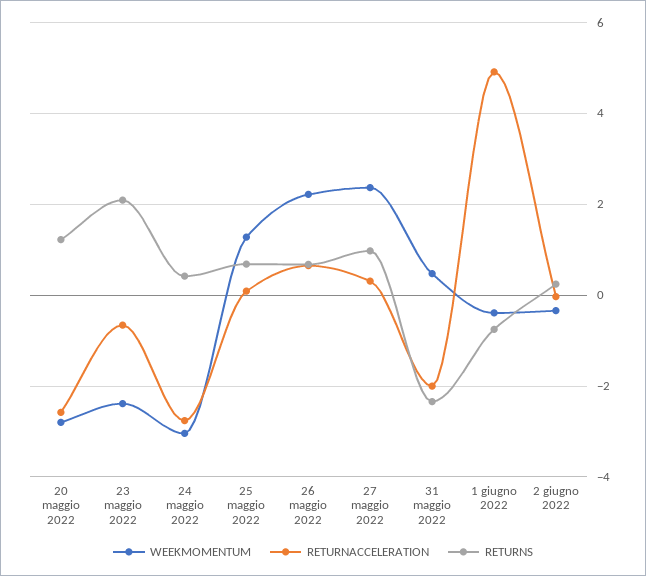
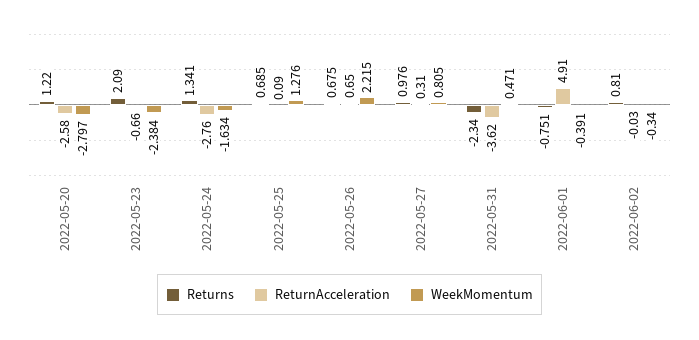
  {
    "WEEKMOMENTUM": {
      "20 maggio 2022": -2.797,
      "23 maggio 2022": -2.384,
-     "24 maggio 2022": -3,
+     "24 maggio 2022": -1.634,
      "25 maggio 2022": 1.276,
      "26 maggio 2022": 2.215,
-     "27 maggio 2022": 2.4,
+     "27 maggio 2022": 0.805,
      "31 maggio 2022": 0.471,
      "1 giugno 2022": -0.391,
      "2 giugno 2022": -0.34
    },
    "RETURNACCELERATION": {
      "20 maggio 2022": -2.58,
      "23 maggio 2022": -0.66,
      "24 maggio 2022": -2.76,
      "25 maggio 2022": 0.09,
      "26 maggio 2022": 0.65,
      "27 maggio 2022": 0.31,
-     "31 maggio 2022": -2,
+     "31 maggio 2022": -3.62,
      "1 giugno 2022": 4.91,
      "2 giugno 2022": -0.03
    },
    "RETURNS": {
      "20 maggio 2022": 1.22,
      "23 maggio 2022": 2.09,
-     "24 maggio 2022": 0.4,
+     "24 maggio 2022": 1.341,
      "25 maggio 2022": 0.685,
      "26 maggio 2022": 0.675,
      "27 maggio 2022": 0.976,
      "31 maggio 2022": -2.34,
      "1 giugno 2022": -0.751,
-     "2 giugno 2022": 0.2
+     "2 giugno 2022": 0.81
    }
  }

